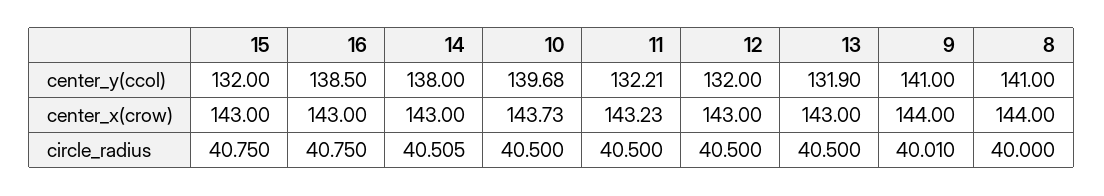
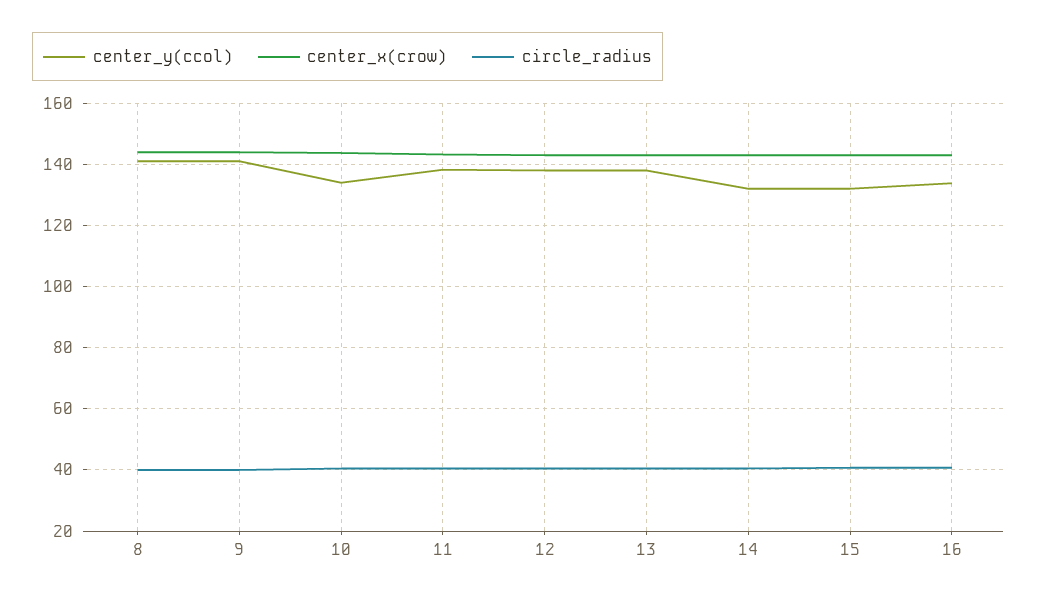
  {
    "center_y(ccol)": {
      "15": 132,
-     "16": 138.5,
+     "16": 134,
-     "14": 138,
+     "14": 132,
-     "10": 139.68,
+     "10": 134,
-     "11": 132.21,
+     "11": 138,
-     "12": 132,
+     "12": 138,
-     "13": 131.9,
+     "13": 138,
      "9": 141,
      "8": 141
    },
    "center_x(crow)": {
      "15": 143,
      "16": 143,
      "14": 143,
      "10": 143.73,
      "11": 143.23,
      "12": 143,
      "13": 143,
      "9": 144,
      "8": 144
    },
    "circle_radius": {
      "15": 40.75,
      "16": 40.75,
      "14": 40.505,
      "10": 40.5,
      "11": 40.5,
      "12": 40.5,
      "13": 40.5,
      "9": 40.01,
      "8": 40
    }
  }

